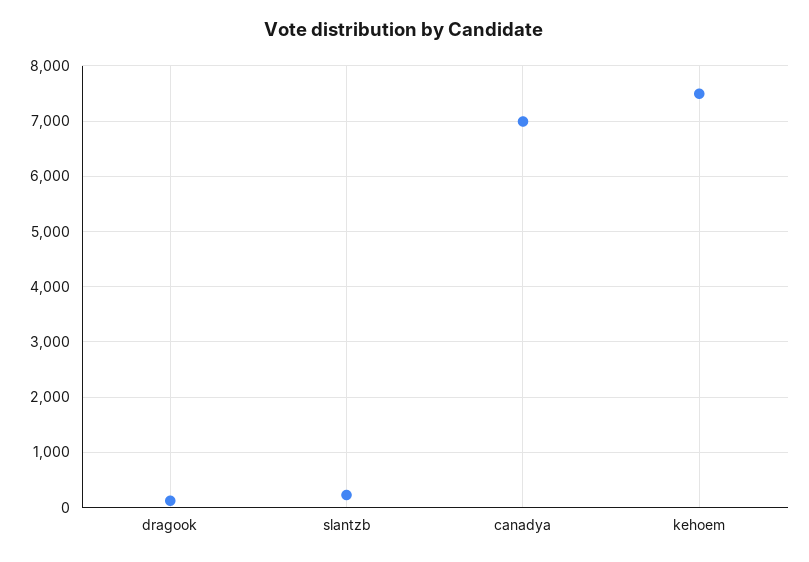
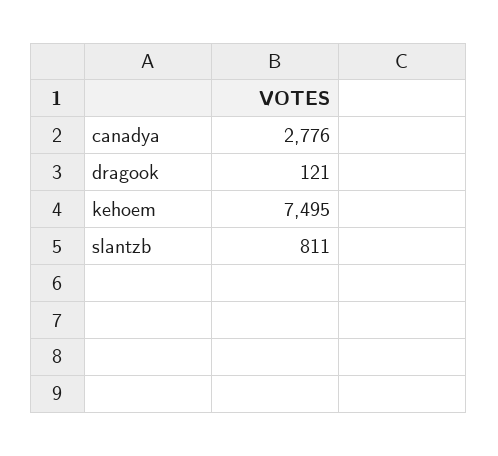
  {
    "dragook": 121,
-   "slantzb": 200,
+   "slantzb": 811,
-   "canadya": 7000,
+   "canadya": 2776,
    "kehoem": 7495
  }

